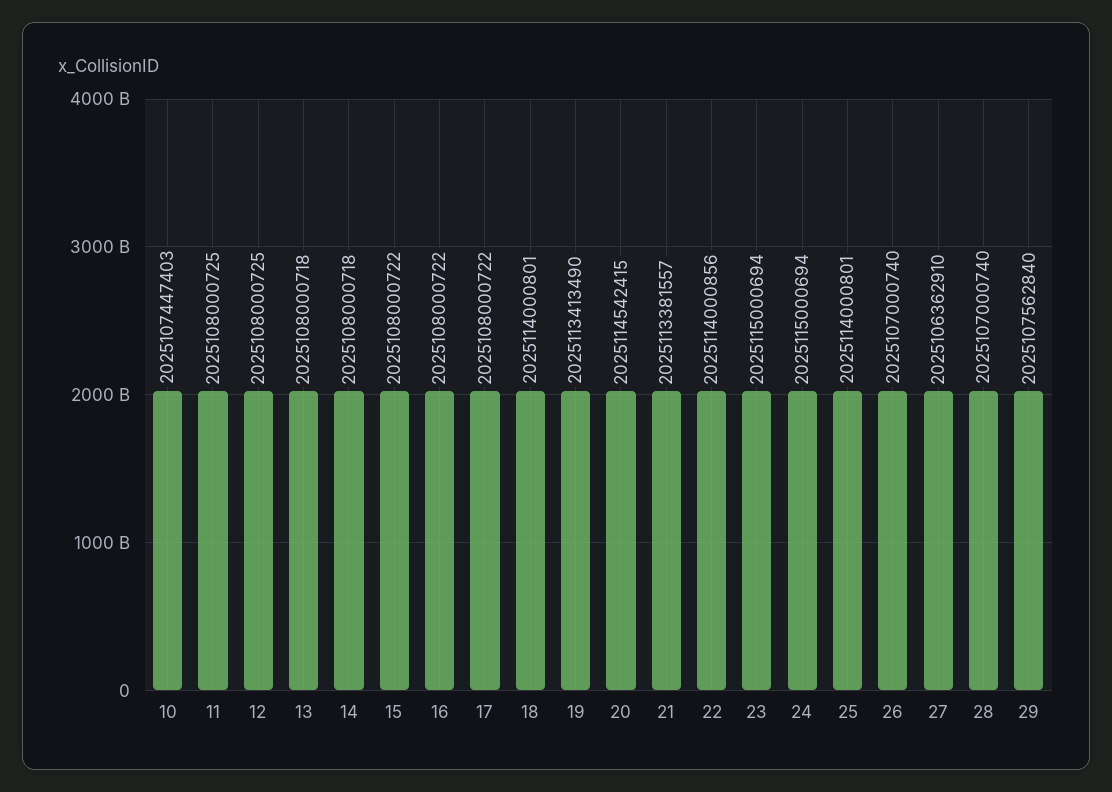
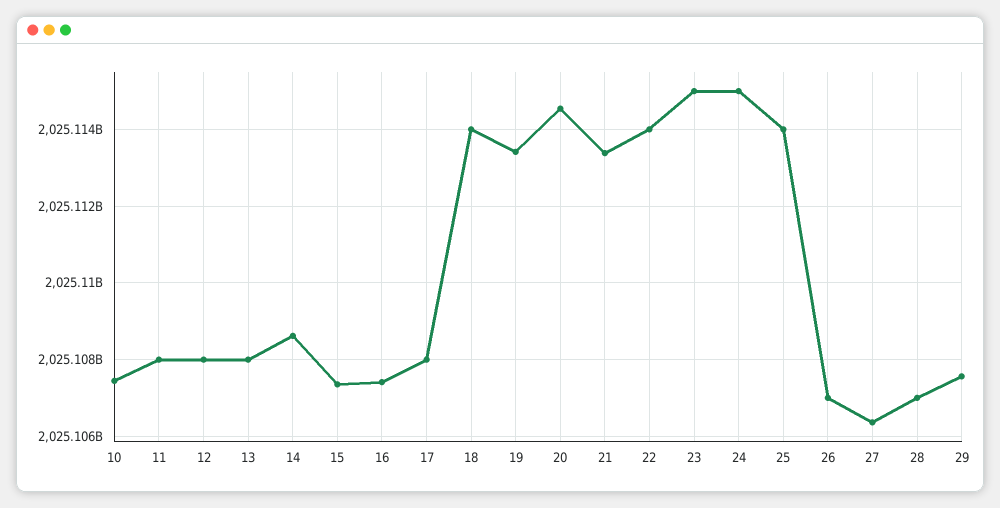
  {
    "10": 2025107447403,
    "11": 2025108000725,
    "12": 2025108000725,
    "13": 2025108000718,
-   "14": 2025108000718,
+   "14": 2025108600000,
-   "15": 2025108000722,
+   "15": 2025107400000,
-   "16": 2025108000722,
+   "16": 2025107400000,
    "17": 2025108000722,
    "18": 2025114000801,
    "19": 2025113413490,
    "20": 2025114542415,
    "21": 2025113381557,
    "22": 2025114000856,
    "23": 2025115000694,
    "24": 2025115000694,
    "25": 2025114000801,
    "26": 2025107000740,
    "27": 2025106362910,
    "28": 2025107000740,
    "29": 2025107562840
  }

